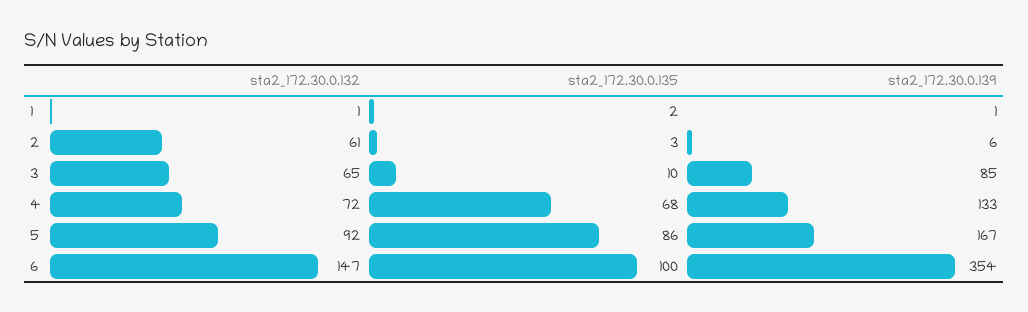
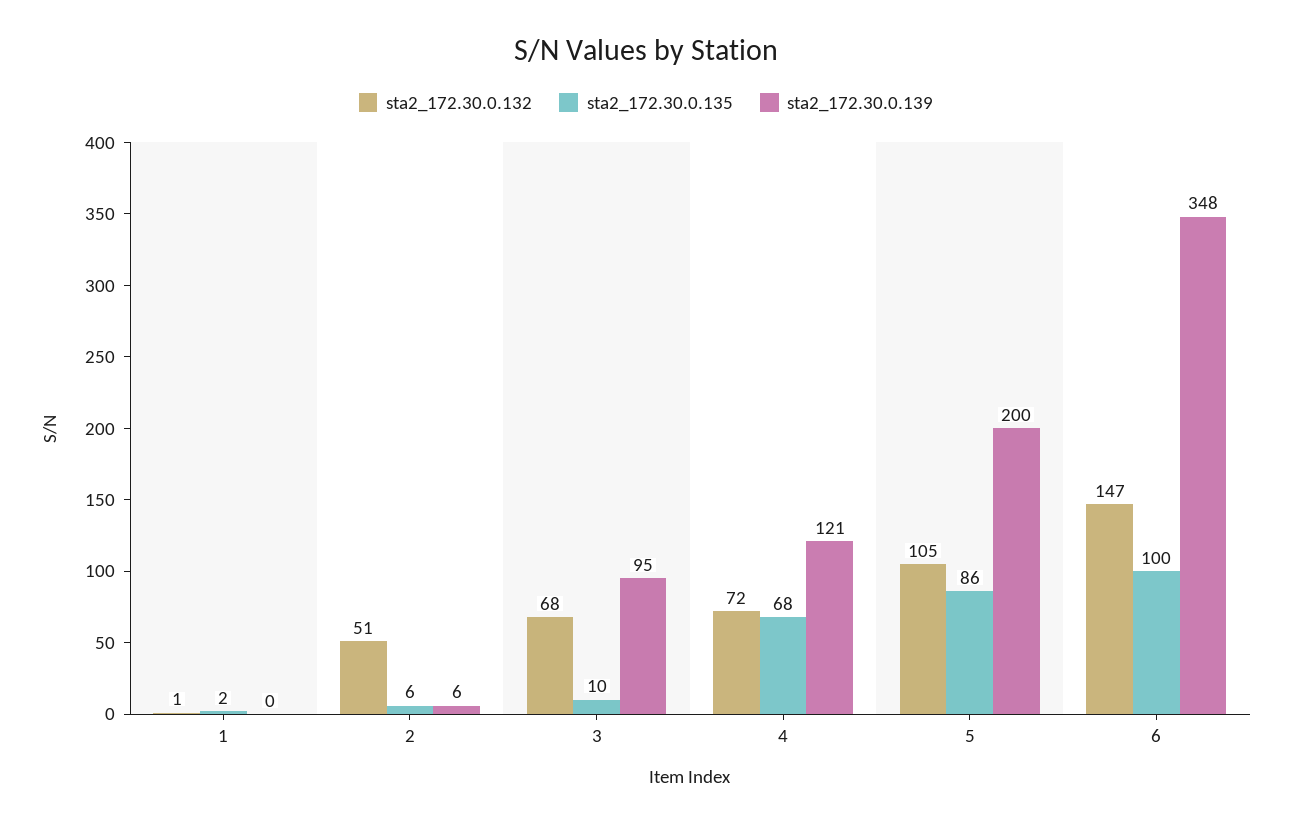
  {
    "sta2_172.30.0.132": {
      "1": 1,
-     "2": 61,
+     "2": 51,
-     "3": 65,
+     "3": 68,
      "4": 72,
-     "5": 92,
+     "5": 105,
      "6": 147
    },
    "sta2_172.30.0.135": {
      "1": 2,
-     "2": 3,
+     "2": 6,
      "3": 10,
      "4": 68,
      "5": 86,
      "6": 100
    },
    "sta2_172.30.0.139": {
-     "1": 1,
+     "1": 0,
      "2": 6,
-     "3": 85,
+     "3": 95,
-     "4": 133,
+     "4": 121,
-     "5": 167,
+     "5": 200,
-     "6": 354
+     "6": 348
    }
  }

